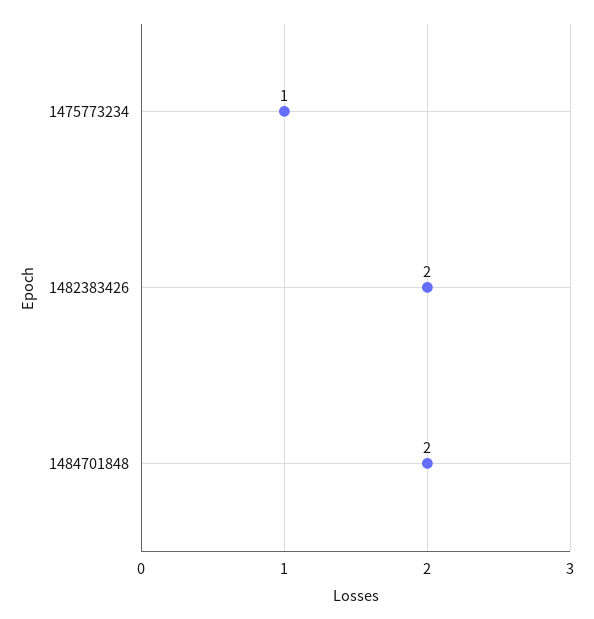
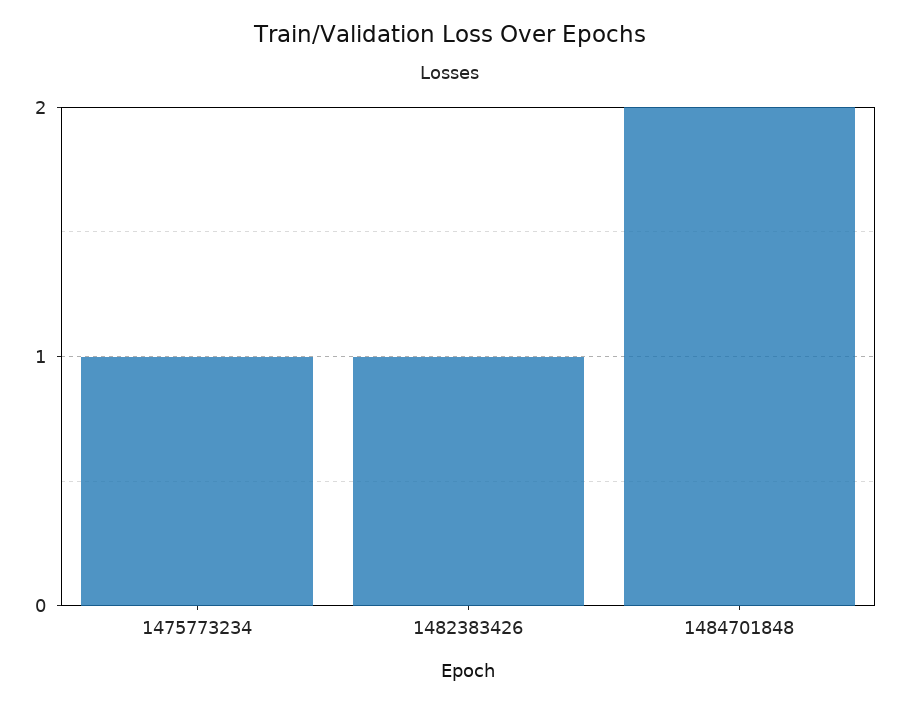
  {
    "1475773234": 1,
-   "1482383426": 2,
+   "1482383426": 1,
    "1484701848": 2
  }

